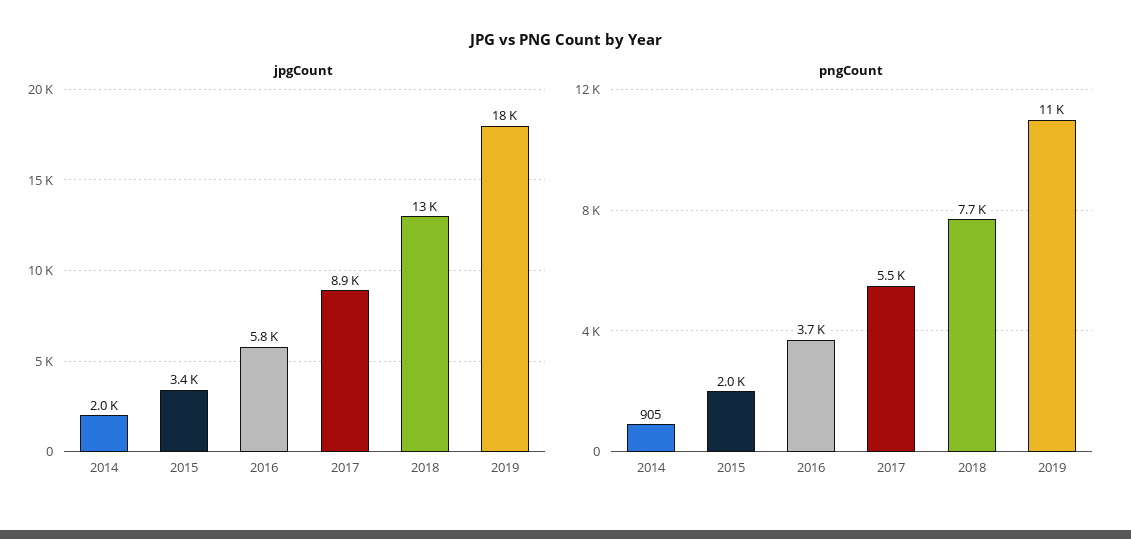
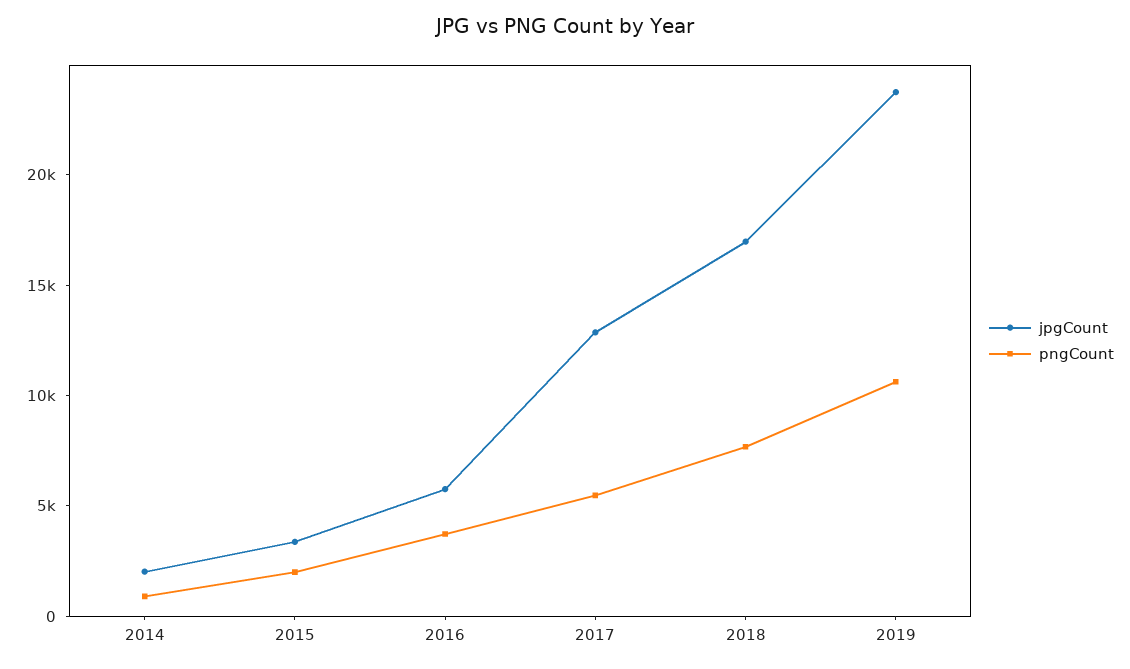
  {
    "jpgCount": {
      "2014": 2000,
      "2015": 3400,
      "2016": 5800,
-     "2017": 8900,
+     "2017": 13000,
-     "2018": 13000,
+     "2018": 17000,
-     "2019": 18000
+     "2019": 24000
    },
    "pngCount": {
      "2014": 905,
      "2015": 2000,
      "2016": 3700,
      "2017": 5500,
      "2018": 7700,
      "2019": 11000
    }
  }

